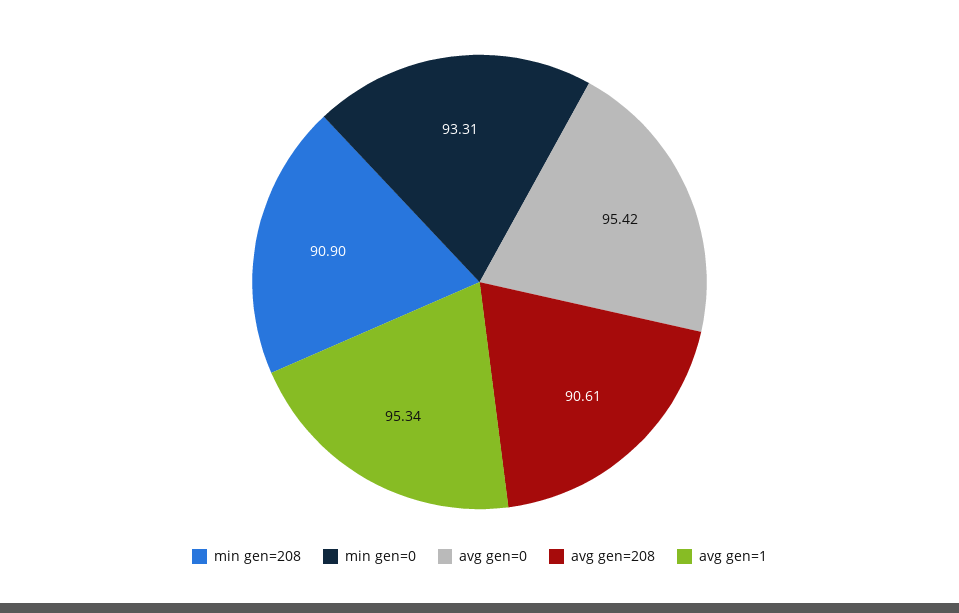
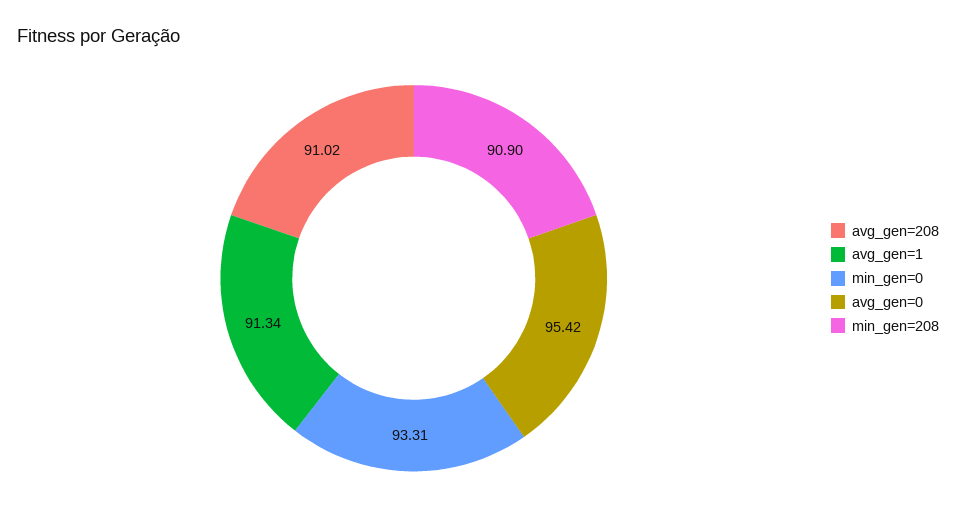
  {
    "min gen=208": 90.9,
    "min gen=0": 93.31,
    "avg gen=0": 95.42,
-   "avg gen=208": 90.61,
+   "avg gen=208": 91.02,
-   "avg gen=1": 95.34
+   "avg gen=1": 91.34
  }

